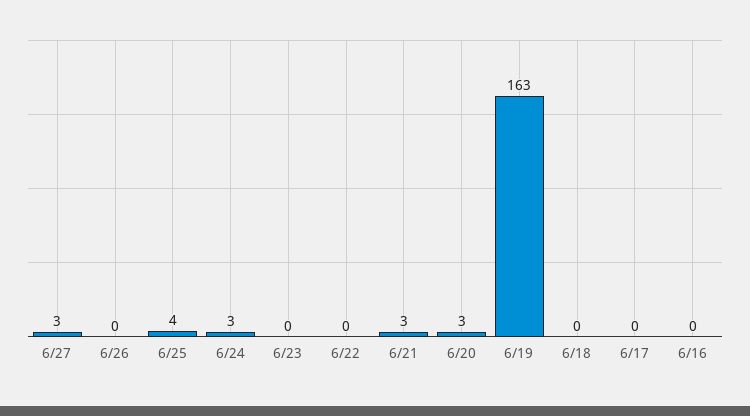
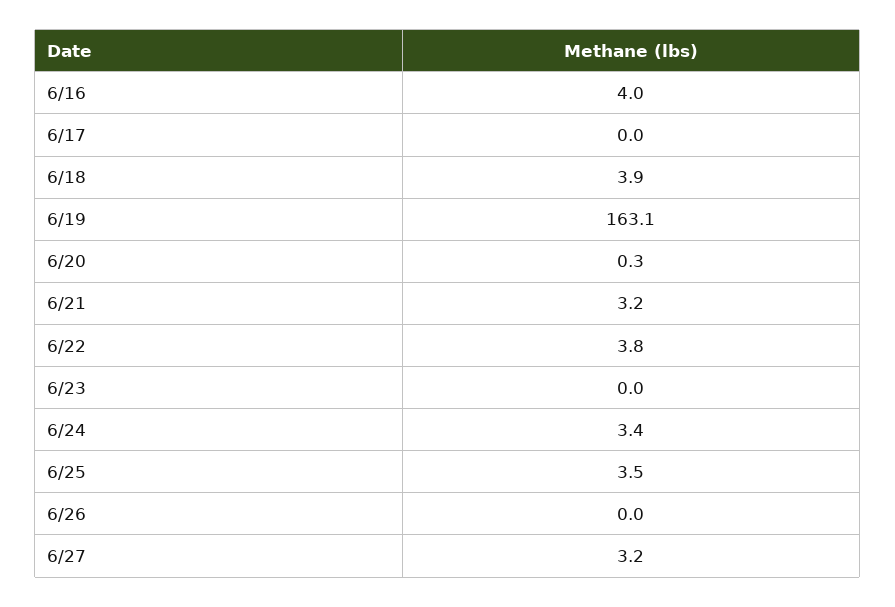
  {
    "6/27": 3.2,
    "6/26": 0,
    "6/25": 3.5,
    "6/24": 3.4,
    "6/23": 0,
-   "6/22": 0,
+   "6/22": 3.8,
    "6/21": 3.2,
-   "6/20": 3,
+   "6/20": 0.3,
    "6/19": 163.1,
-   "6/18": 0,
+   "6/18": 3.9,
    "6/17": 0,
-   "6/16": 0
+   "6/16": 4
  }

